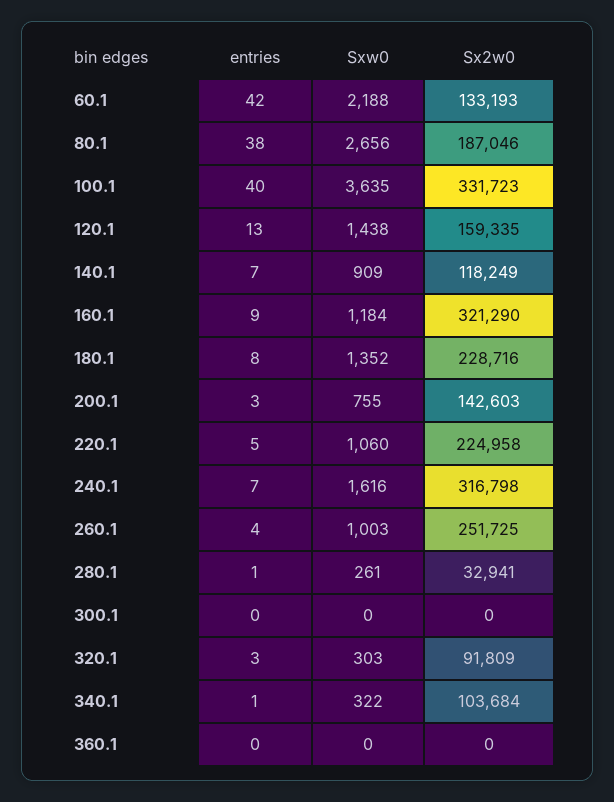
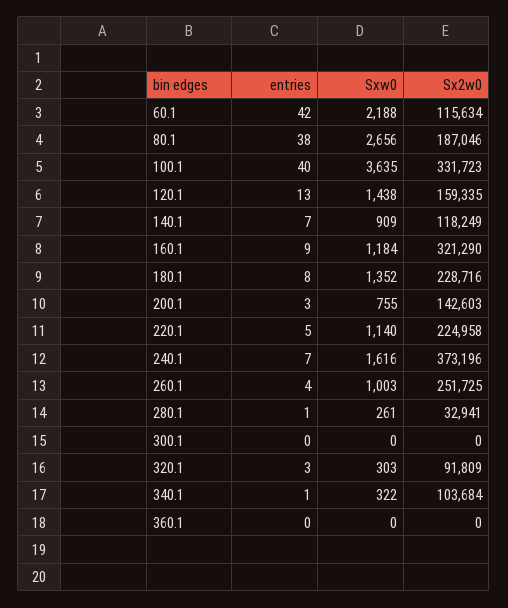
  {
    "entries": {
      "60.1": 42,
      "80.1": 38,
      "100.1": 40,
      "120.1": 13,
      "140.1": 7,
      "160.1": 9,
      "180.1": 8,
      "200.1": 3,
      "220.1": 5,
      "240.1": 7,
      "260.1": 4,
      "280.1": 1,
      "300.1": 0,
      "320.1": 3,
      "340.1": 1,
      "360.1": 0
    },
    "Sxw0": {
      "60.1": 2188,
      "80.1": 2656,
      "100.1": 3635,
      "120.1": 1438,
      "140.1": 909,
      "160.1": 1184,
      "180.1": 1352,
      "200.1": 755,
-     "220.1": 1060,
+     "220.1": 1140,
      "240.1": 1616,
      "260.1": 1003,
      "280.1": 261,
      "300.1": 0,
      "320.1": 303,
      "340.1": 322,
      "360.1": 0
    },
    "Sx2w0": {
-     "60.1": 133193,
+     "60.1": 115634,
      "80.1": 187046,
      "100.1": 331723,
      "120.1": 159335,
      "140.1": 118249,
      "160.1": 321290,
      "180.1": 228716,
      "200.1": 142603,
      "220.1": 224958,
-     "240.1": 316798,
+     "240.1": 373196,
      "260.1": 251725,
      "280.1": 32941,
      "300.1": 0,
      "320.1": 91809,
      "340.1": 103684,
      "360.1": 0
    }
  }

